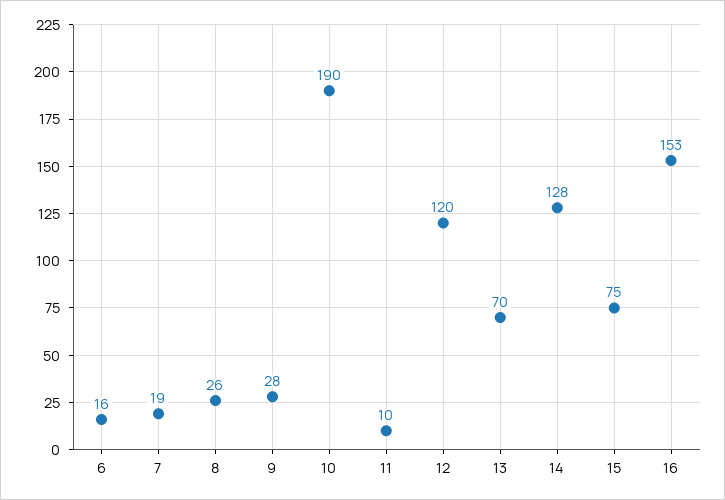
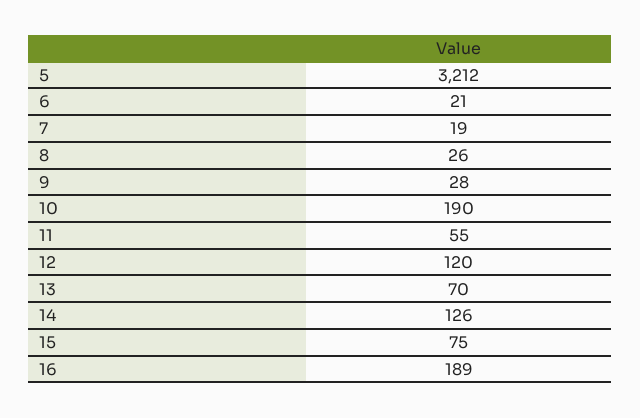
  {
-   "6": 16,
+   "6": 21,
    "7": 19,
    "8": 26,
    "9": 28,
    "10": 190,
-   "11": 10,
+   "11": 55,
    "12": 120,
    "13": 70,
-   "14": 128,
+   "14": 126,
    "15": 75,
-   "16": 153
+   "16": 189,
+   "5": 3212
  }

